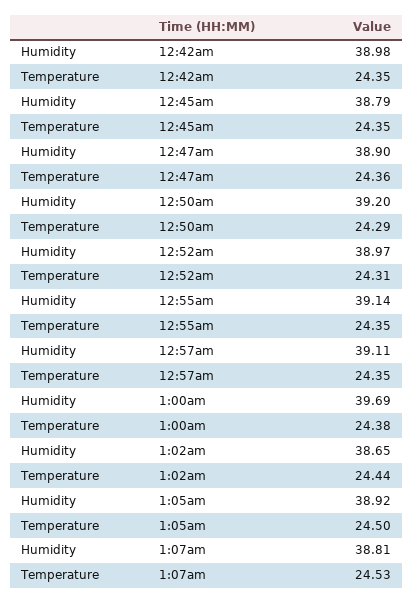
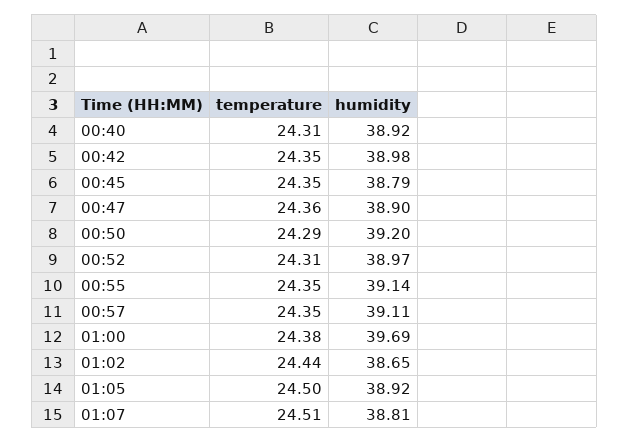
  {
    "Humidity": {
      "12:42am": 38.98,
      "12:45am": 38.79,
      "12:47am": 38.9,
      "12:50am": 39.2,
      "12:52am": 38.97,
      "12:55am": 39.14,
      "12:57am": 39.11,
      "1:00am": 39.69,
      "1:02am": 38.65,
      "1:05am": 38.92,
-     "1:07am": 38.81
+     "1:07am": 38.81,
+     "00:40": 38.92
    },
    "Temperature": {
      "12:42am": 24.35,
      "12:45am": 24.35,
      "12:47am": 24.36,
      "12:50am": 24.29,
      "12:52am": 24.31,
      "12:55am": 24.35,
      "12:57am": 24.35,
      "1:00am": 24.38,
      "1:02am": 24.44,
      "1:05am": 24.5,
-     "1:07am": 24.53
+     "1:07am": 24.51,
+     "00:40": 24.31
    }
  }

